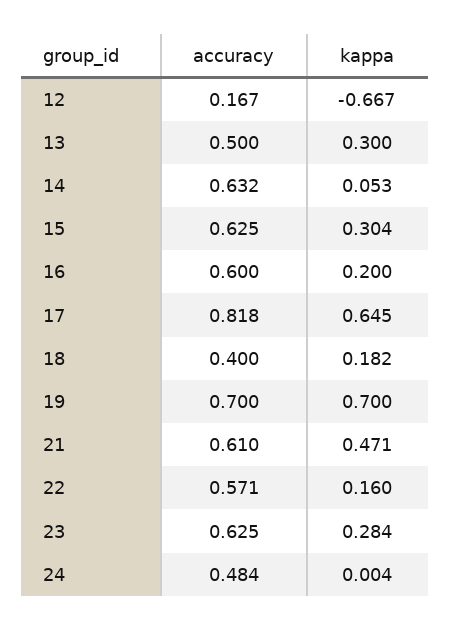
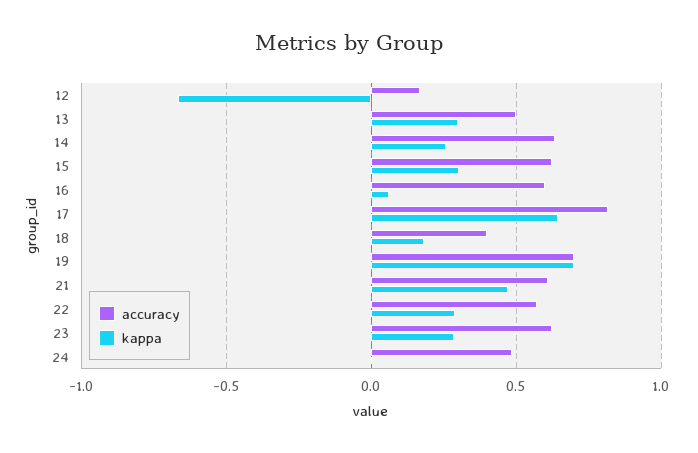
  {
    "accuracy": {
      "12": 0.167,
      "13": 0.5,
      "14": 0.632,
      "15": 0.625,
      "16": 0.6,
      "17": 0.818,
      "18": 0.4,
      "19": 0.7,
      "21": 0.61,
      "22": 0.571,
      "23": 0.625,
      "24": 0.484
    },
    "kappa": {
      "12": -0.667,
      "13": 0.3,
-     "14": 0.053,
+     "14": 0.25,
      "15": 0.304,
-     "16": 0.2,
+     "16": 0.05,
      "17": 0.645,
      "18": 0.182,
      "19": 0.7,
      "21": 0.471,
-     "22": 0.16,
+     "22": 0.3,
      "23": 0.284,
      "24": 0.004
    }
  }

